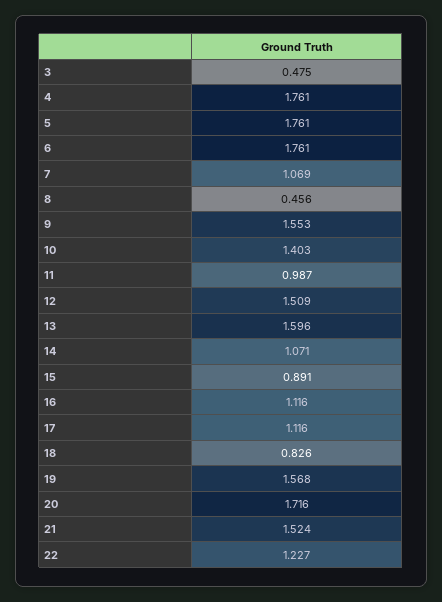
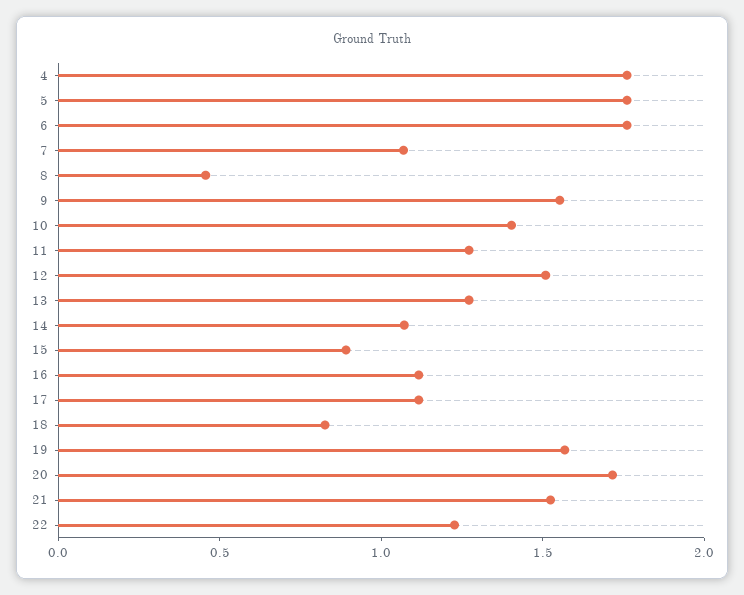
  {
-   "3": 0.475,
    "4": 1.761,
    "5": 1.761,
    "6": 1.761,
    "7": 1.069,
    "8": 0.456,
    "9": 1.553,
    "10": 1.403,
-   "11": 0.987,
+   "11": 1.3,
    "12": 1.509,
-   "13": 1.596,
+   "13": 1.3,
    "14": 1.071,
    "15": 0.891,
    "16": 1.116,
    "17": 1.116,
    "18": 0.826,
    "19": 1.568,
    "20": 1.716,
    "21": 1.524,
    "22": 1.227
  }

